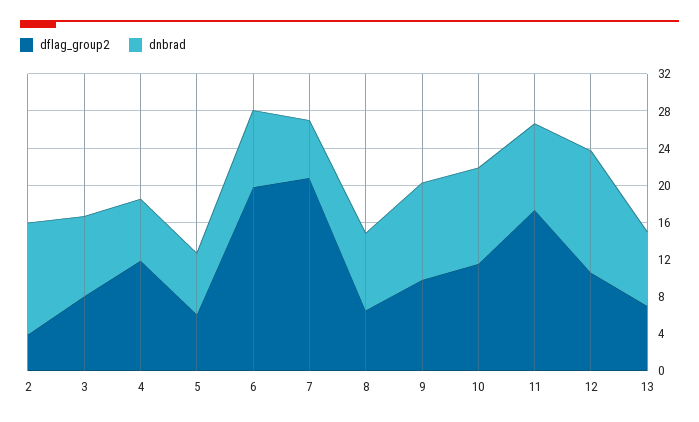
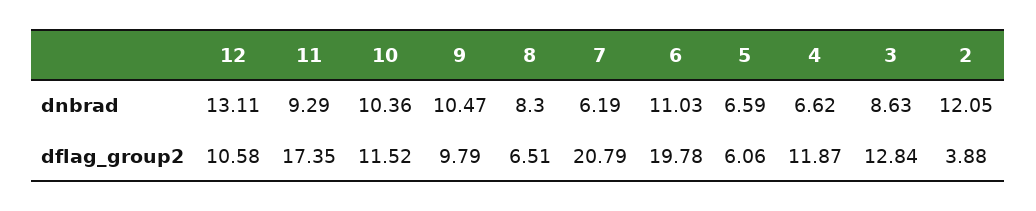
  {
    "dflag_group2": {
      "2": 3.88,
-     "3": 8,
+     "3": 12.84,
      "4": 11.87,
      "5": 6.06,
      "6": 19.78,
      "7": 20.79,
      "8": 6.51,
      "9": 9.79,
      "10": 11.52,
      "11": 17.35,
-     "12": 10.58,
+     "12": 10.58
-     "13": 7
    },
    "dnbrad": {
      "2": 12.05,
      "3": 8.63,
      "4": 6.62,
      "5": 6.59,
-     "6": 8,
+     "6": 11.03,
      "7": 6.19,
      "8": 8.3,
      "9": 10.47,
      "10": 10.36,
      "11": 9.29,
-     "12": 13.11,
+     "12": 13.11
-     "13": 8
    }
  }

